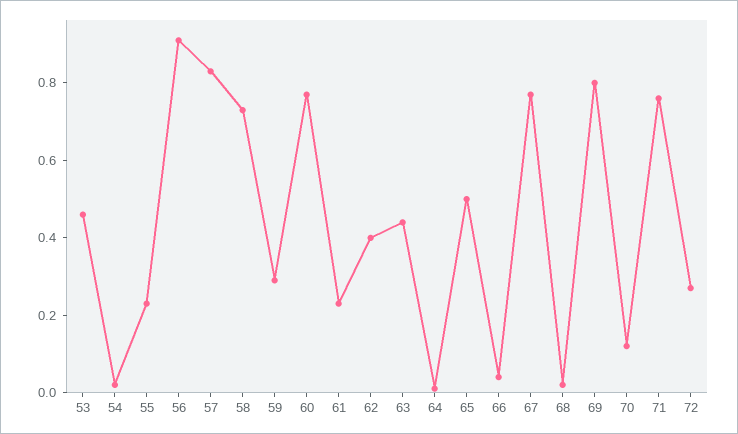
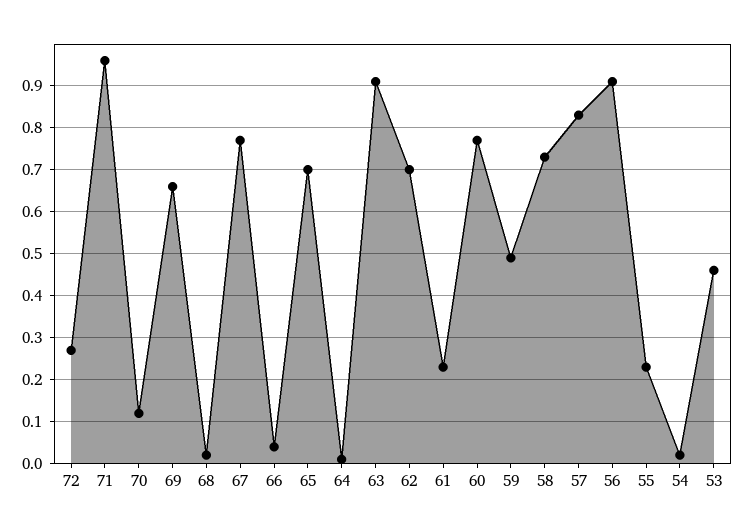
  {
    "53": 0.45,
    "54": 0,
    "55": 0.25,
    "56": 0.9,
    "57": 0.85,
    "58": 0.75,
-   "59": 0.3,
+   "59": 0.5,
    "60": 0.75,
    "61": 0.25,
-   "62": 0.4,
+   "62": 0.7,
-   "63": 0.45,
+   "63": 0.9,
    "64": 0,
-   "65": 0.5,
+   "65": 0.7,
    "66": 0.05,
    "67": 0.75,
    "68": 0,
-   "69": 0.8,
+   "69": 0.65,
    "70": 0.1,
-   "71": 0.75,
+   "71": 0.95,
    "72": 0.25
  }

